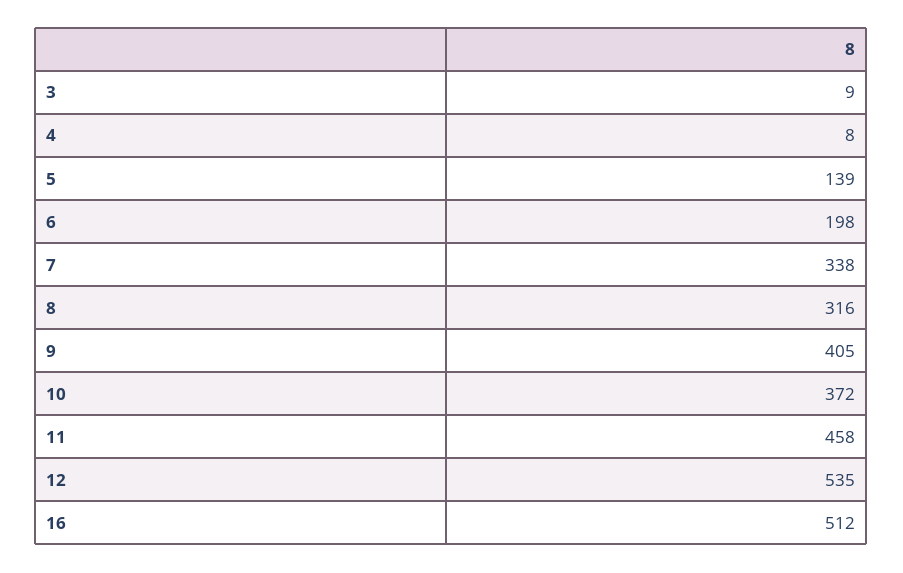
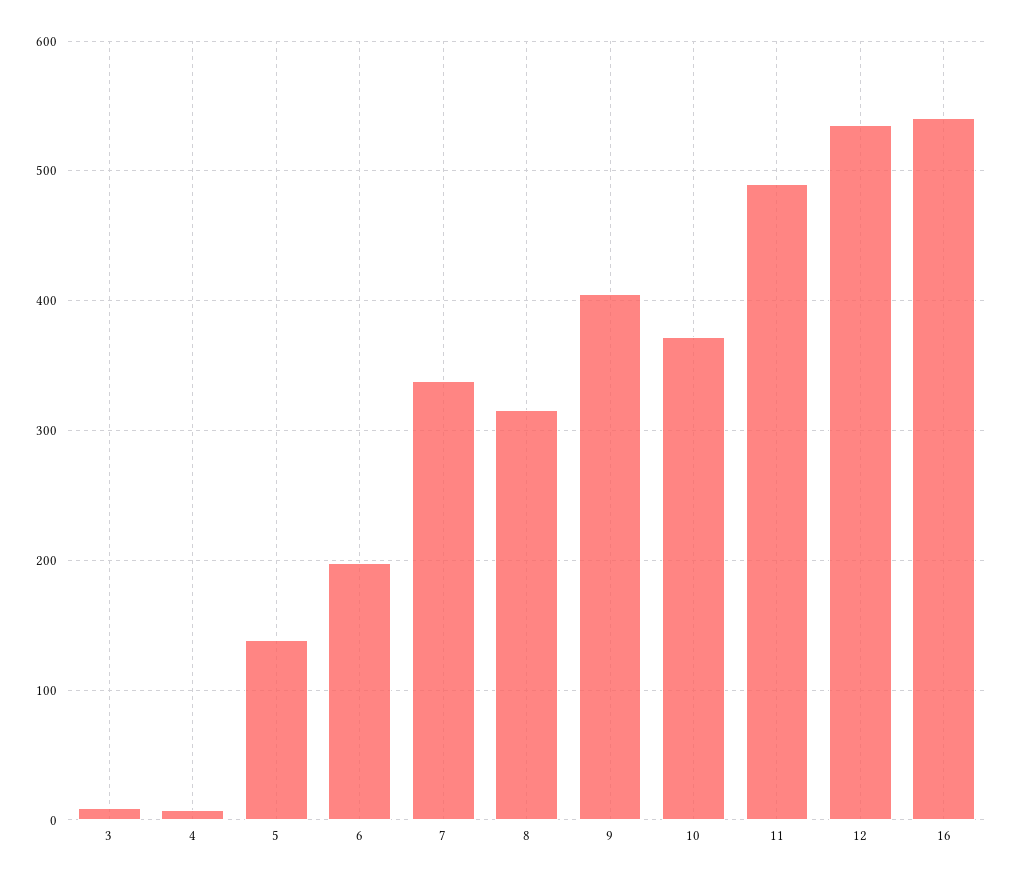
  {
    "3": 9,
    "4": 8,
    "5": 139,
    "6": 198,
    "7": 338,
    "8": 316,
    "9": 405,
    "10": 372,
-   "11": 458,
+   "11": 490,
    "12": 535,
-   "16": 512
+   "16": 540
  }

